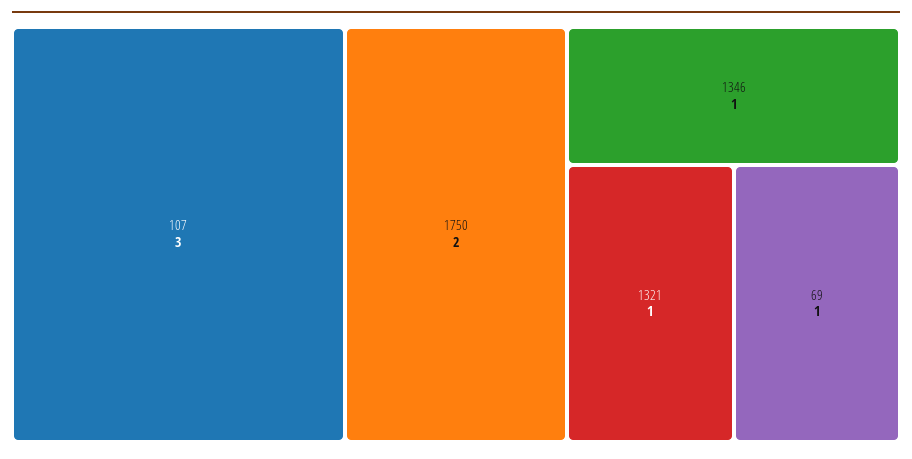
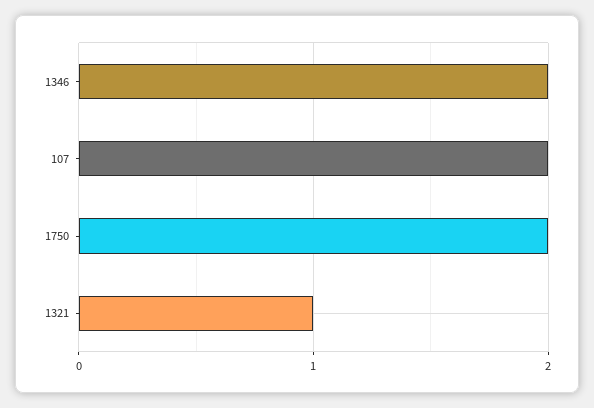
  {
-   "107": 3,
+   "107": 2,
    "1750": 2,
-   "1346": 1,
+   "1346": 2,
-   "1321": 1,
+   "1321": 1
-   "69": 1
  }

